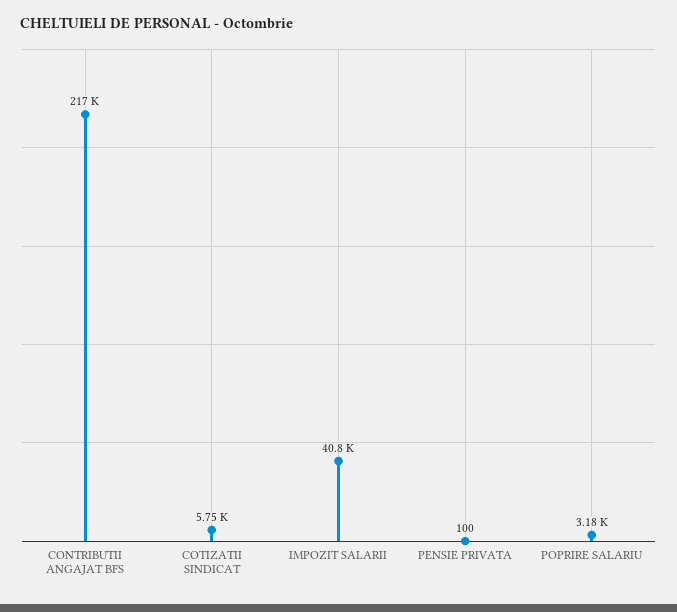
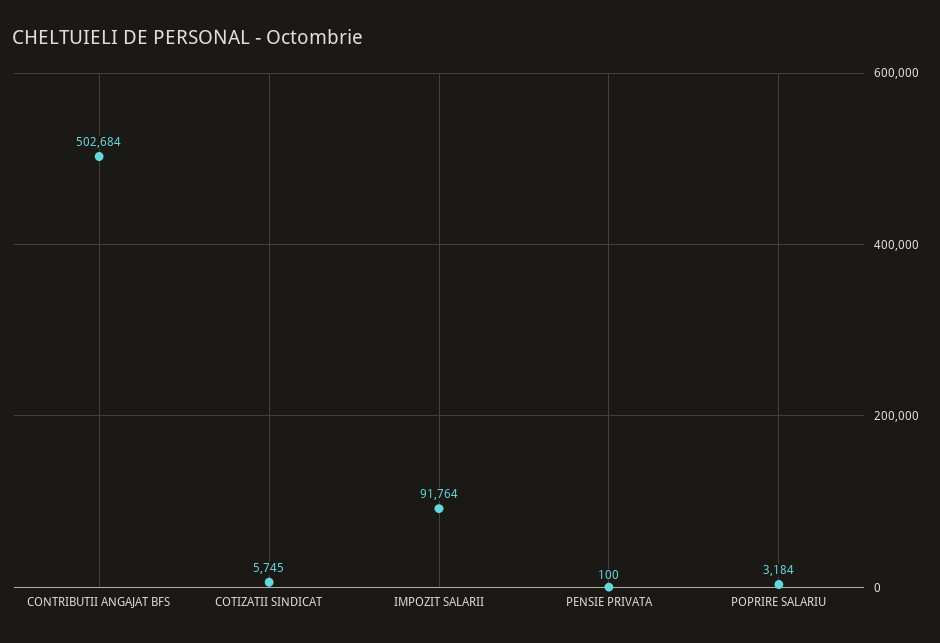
  {
-   "CONTRIBUTII ANGAJAT BFS": 217000,
+   "CONTRIBUTII ANGAJAT BFS": 502684,
    "COTIZATII SINDICAT": 5745,
-   "IMPOZIT SALARII": 40800,
+   "IMPOZIT SALARII": 91764,
    "PENSIE PRIVATA": 100,
    "POPRIRE SALARIU": 3184
  }

